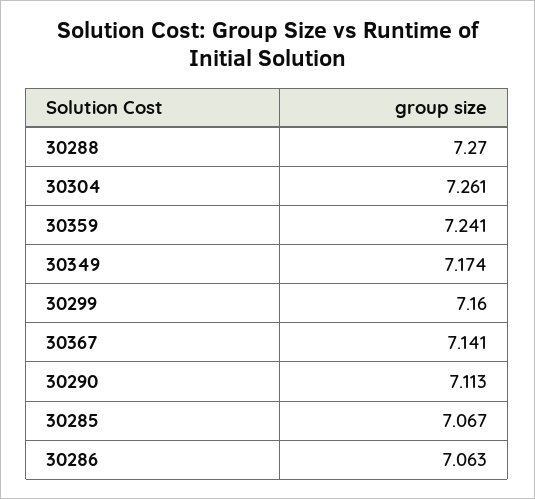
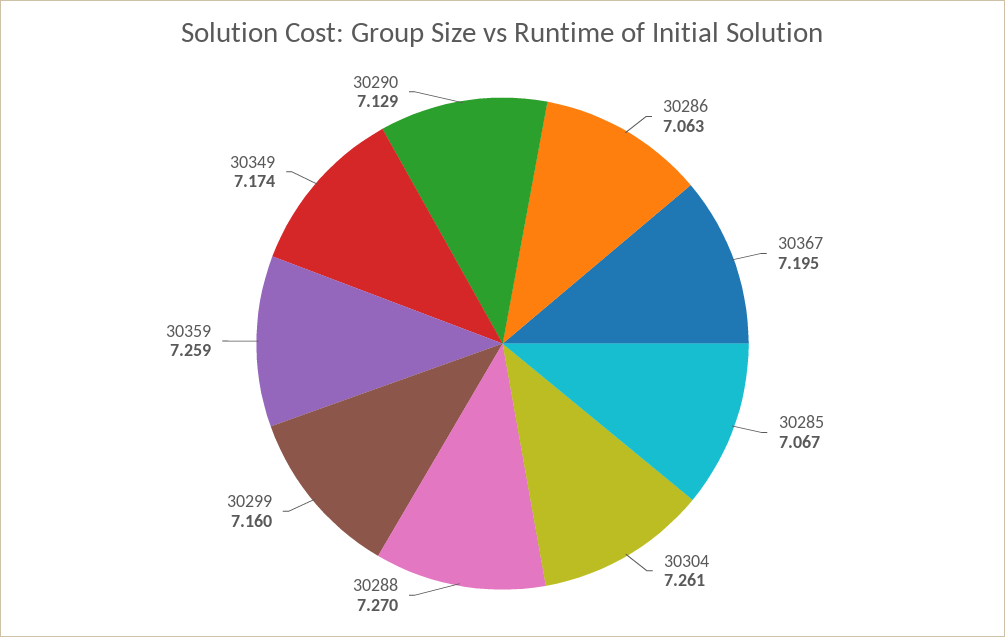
  {
    "30288": 7.27,
    "30304": 7.261,
-   "30359": 7.241,
+   "30359": 7.259,
    "30349": 7.174,
    "30299": 7.16,
-   "30367": 7.141,
+   "30367": 7.195,
-   "30290": 7.113,
+   "30290": 7.129,
    "30285": 7.067,
    "30286": 7.063
  }

